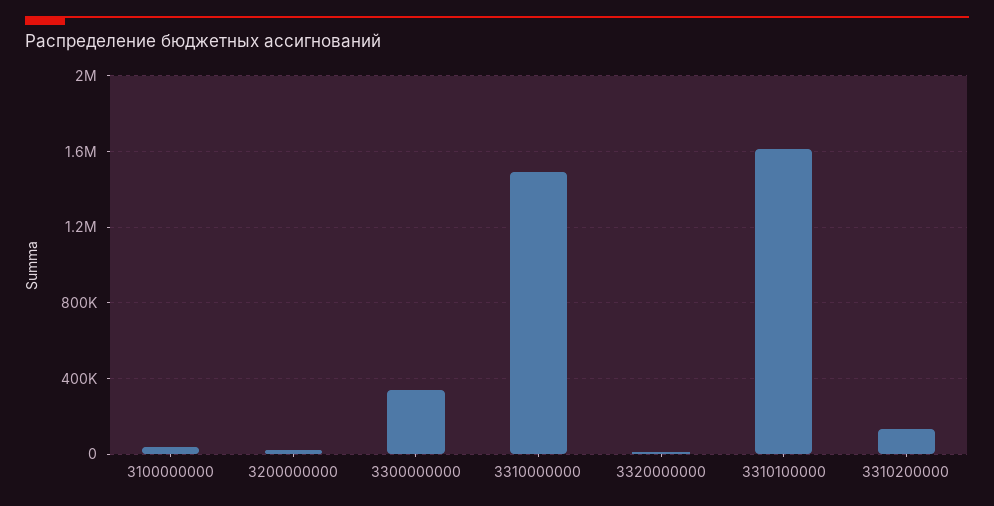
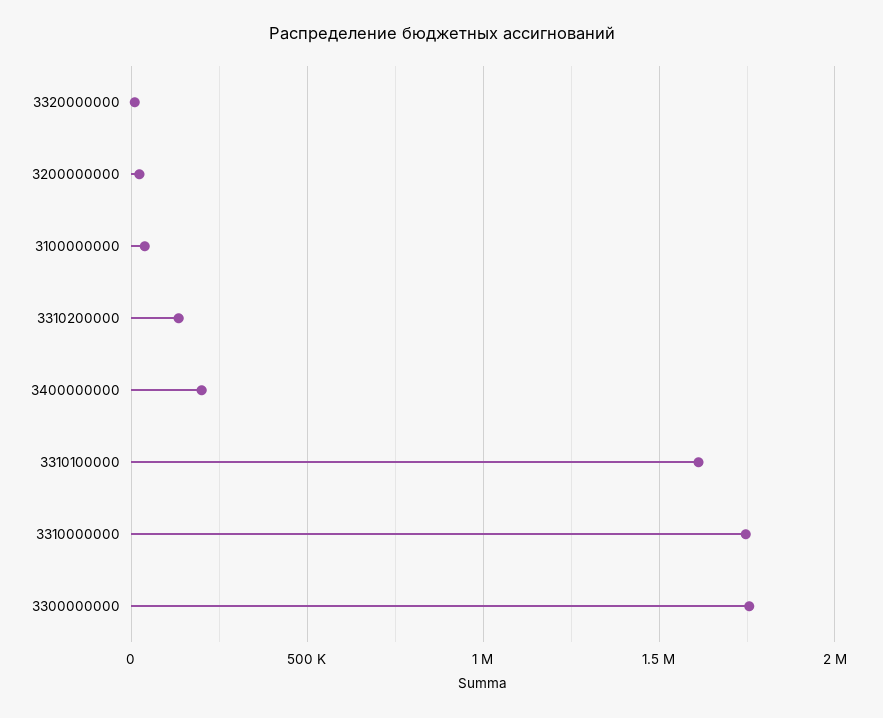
  {
    "3100000000": 50000,
    "3200000000": 0,
-   "3300000000": 350000,
+   "3300000000": 1750000,
-   "3310000000": 1500000,
+   "3310000000": 1750000,
    "3320000000": 0,
    "3310100000": 1600000,
-   "3310200000": 150000
+   "3310200000": 150000,
+   "3400000000": 200000
  }

